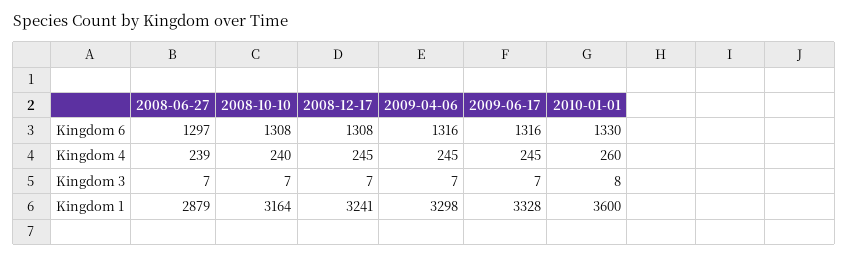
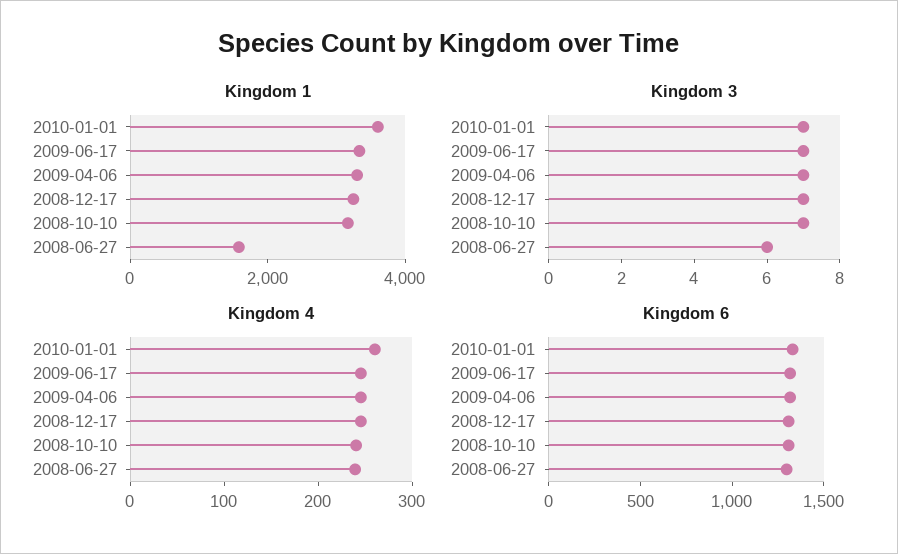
  {
    "Kingdom 6": {
      "2008-06-27": 1297,
      "2008-10-10": 1308,
      "2008-12-17": 1308,
      "2009-04-06": 1316,
      "2009-06-17": 1316,
      "2010-01-01": 1330
    },
    "Kingdom 4": {
      "2008-06-27": 239,
      "2008-10-10": 240,
      "2008-12-17": 245,
      "2009-04-06": 245,
      "2009-06-17": 245,
      "2010-01-01": 260
    },
    "Kingdom 3": {
-     "2008-06-27": 7,
+     "2008-06-27": 6,
      "2008-10-10": 7,
      "2008-12-17": 7,
      "2009-04-06": 7,
      "2009-06-17": 7,
-     "2010-01-01": 8
+     "2010-01-01": 7
    },
    "Kingdom 1": {
-     "2008-06-27": 2879,
+     "2008-06-27": 1500,
      "2008-10-10": 3164,
      "2008-12-17": 3241,
      "2009-04-06": 3298,
      "2009-06-17": 3328,
      "2010-01-01": 3600
    }
  }

